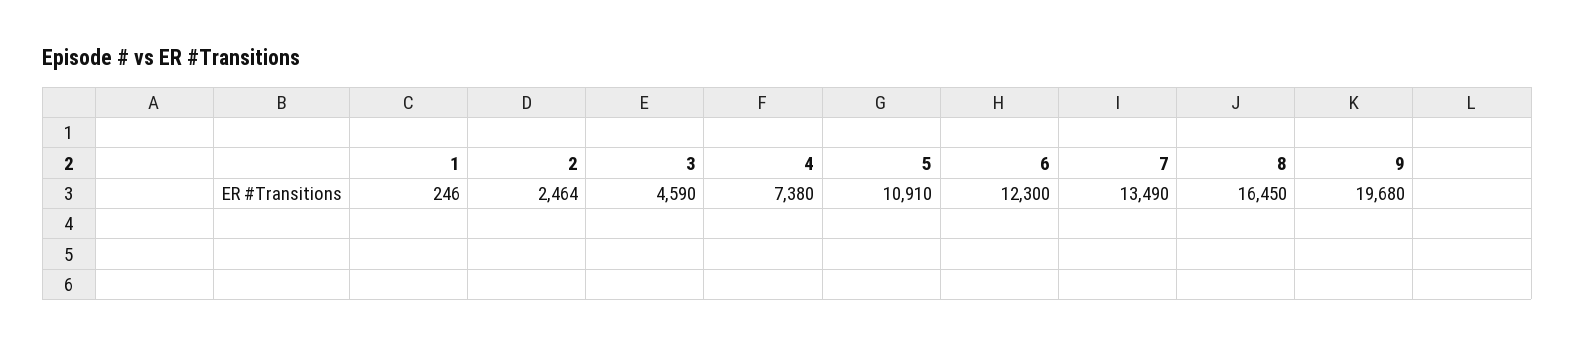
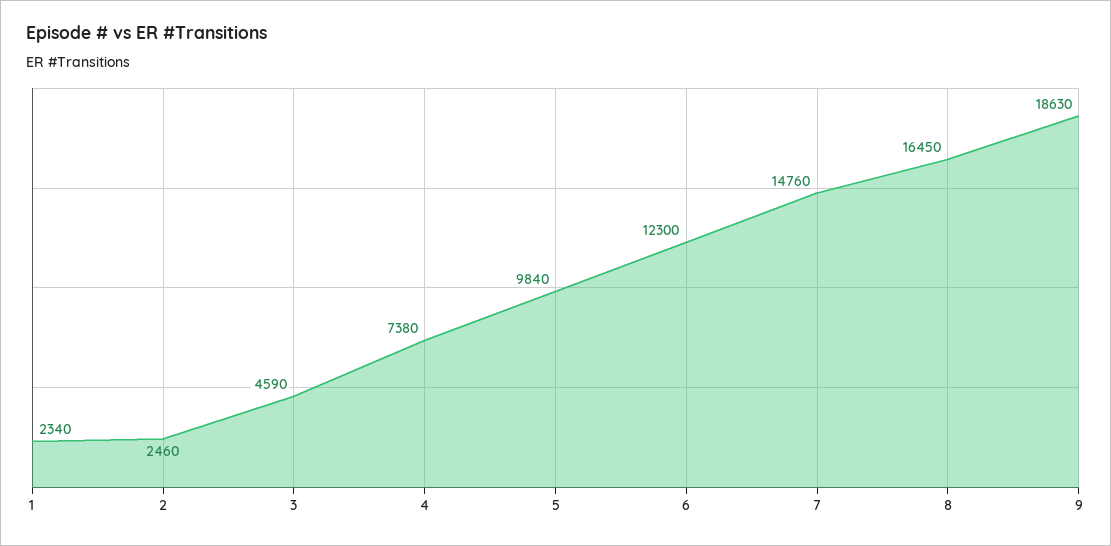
  {
-   "1": 246,
+   "1": 2340,
-   "2": 2464,
+   "2": 2460,
    "3": 4590,
    "4": 7380,
-   "5": 10910,
+   "5": 9840,
    "6": 12300,
-   "7": 13490,
+   "7": 14760,
    "8": 16450,
-   "9": 19680
+   "9": 18630
  }

